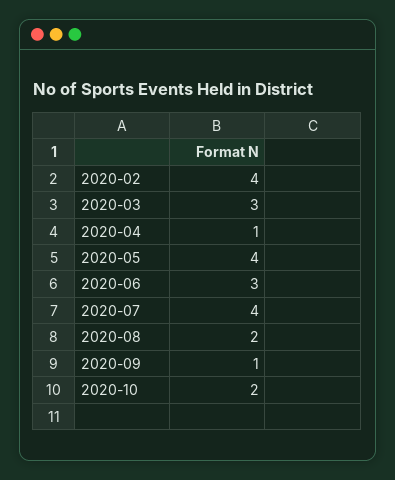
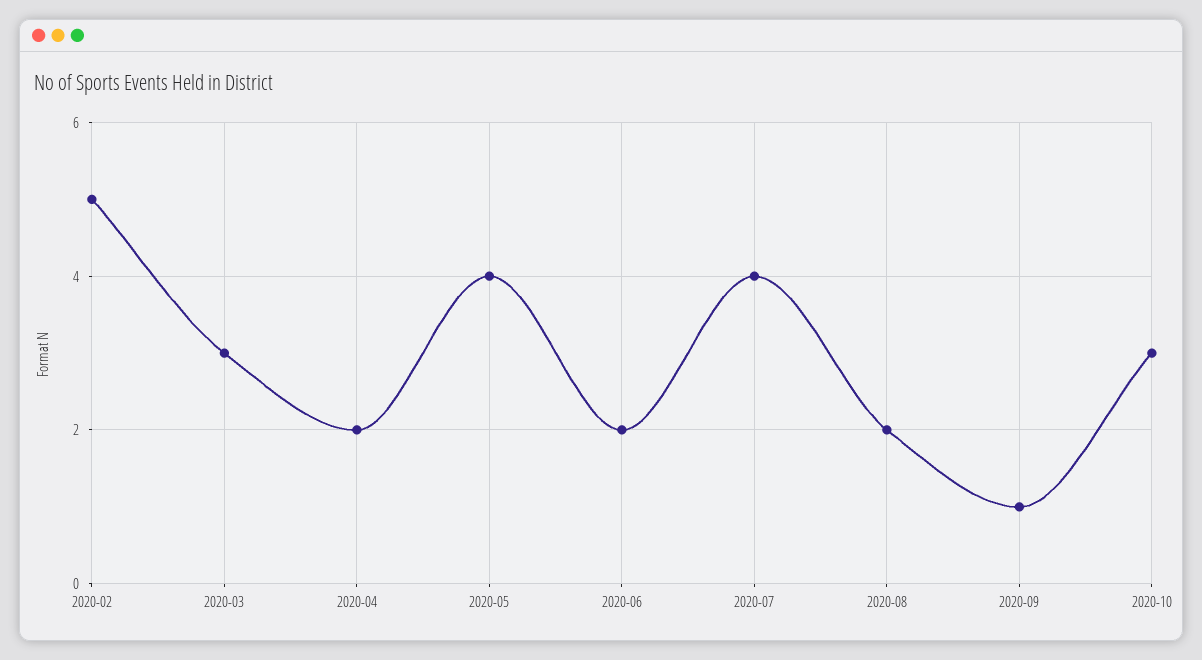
  {
-   "2020-02": 4,
+   "2020-02": 5,
    "2020-03": 3,
-   "2020-04": 1,
+   "2020-04": 2,
    "2020-05": 4,
-   "2020-06": 3,
+   "2020-06": 2,
    "2020-07": 4,
    "2020-08": 2,
    "2020-09": 1,
-   "2020-10": 2
+   "2020-10": 3
  }

